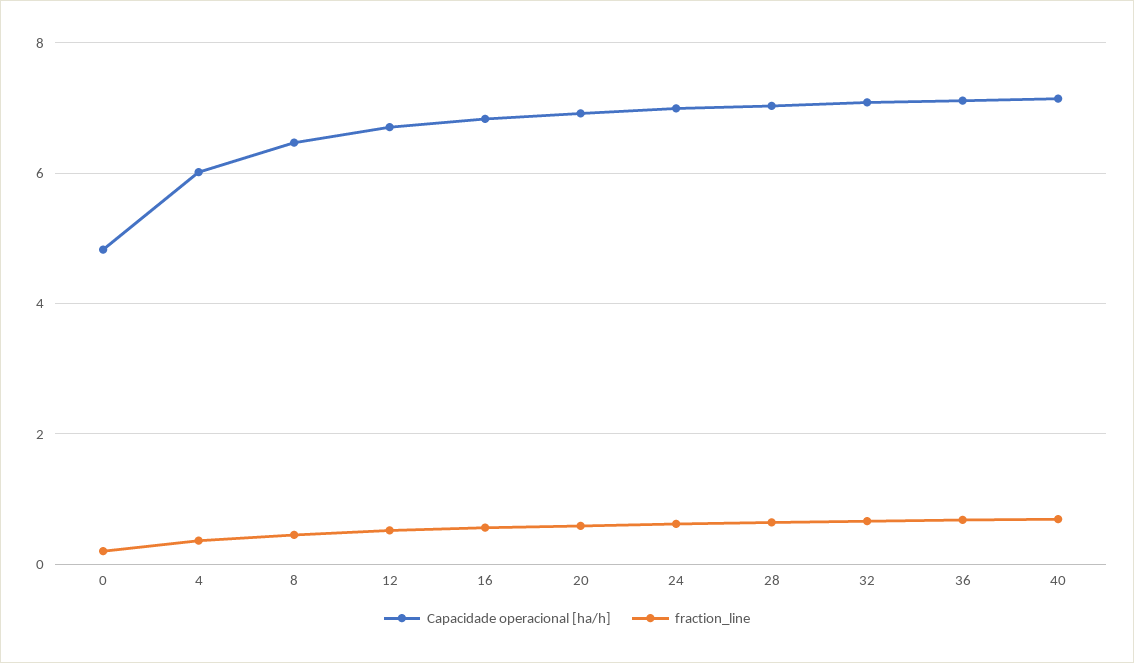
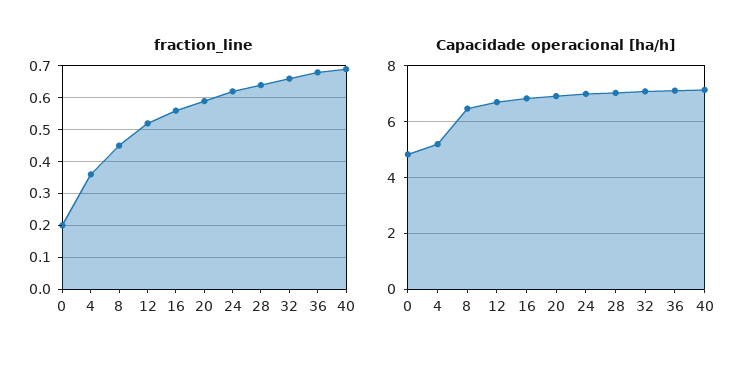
  {
    "Capacidade operacional [ha/h]": {
      "0": 4.8,
-     "4": 6,
+     "4": 5.25,
      "8": 6.4,
      "12": 6.8,
      "16": 6.8,
      "20": 7,
      "24": 7,
      "28": 7,
      "32": 7,
      "36": 7.2,
      "40": 7.2
    },
    "fraction_line": {
      "0": 0.2,
      "4": 0.35,
      "8": 0.45,
      "12": 0.5,
      "16": 0.55,
      "20": 0.6,
      "24": 0.6,
      "28": 0.65,
      "32": 0.65,
      "36": 0.7,
      "40": 0.7
    }
  }

